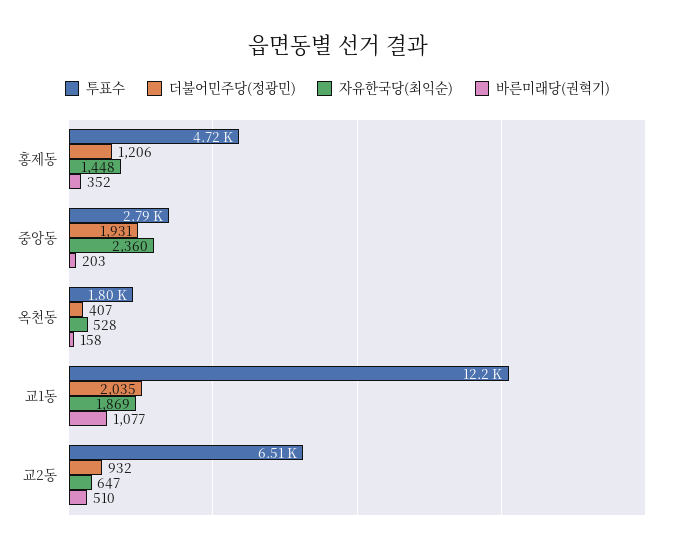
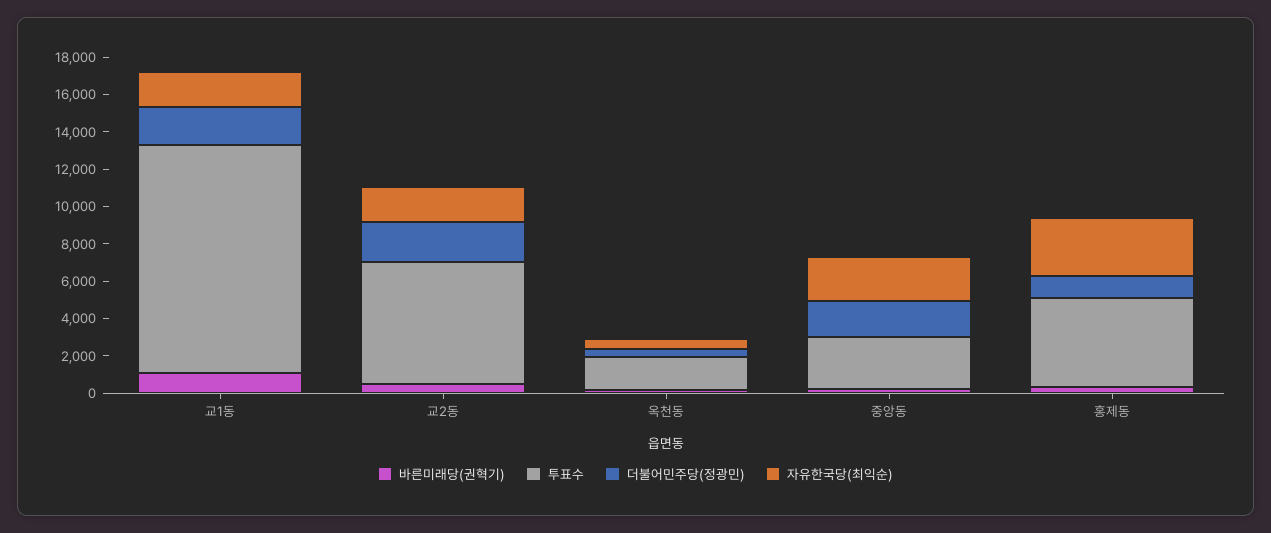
  {
    "투표수": {
      "홍제동": 4720,
      "중앙동": 2790,
      "옥천동": 1800,
      "교1동": 12200,
      "교2동": 6510
    },
    "더불어민주당(정광민)": {
      "홍제동": 1206,
      "중앙동": 1931,
      "옥천동": 407,
      "교1동": 2035,
-     "교2동": 932
+     "교2동": 2000
    },
    "자유한국당(최익순)": {
-     "홍제동": 1448,
+     "홍제동": 3000,
      "중앙동": 2360,
      "옥천동": 528,
      "교1동": 1869,
-     "교2동": 647
+     "교2동": 2000
    },
    "바른미래당(권혁기)": {
      "홍제동": 352,
      "중앙동": 203,
      "옥천동": 158,
      "교1동": 1077,
      "교2동": 510
    }
  }

